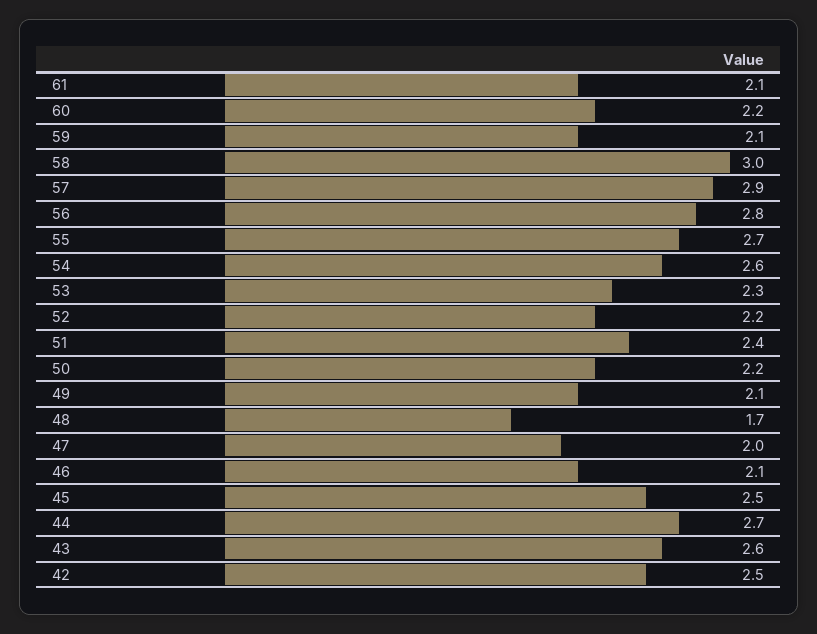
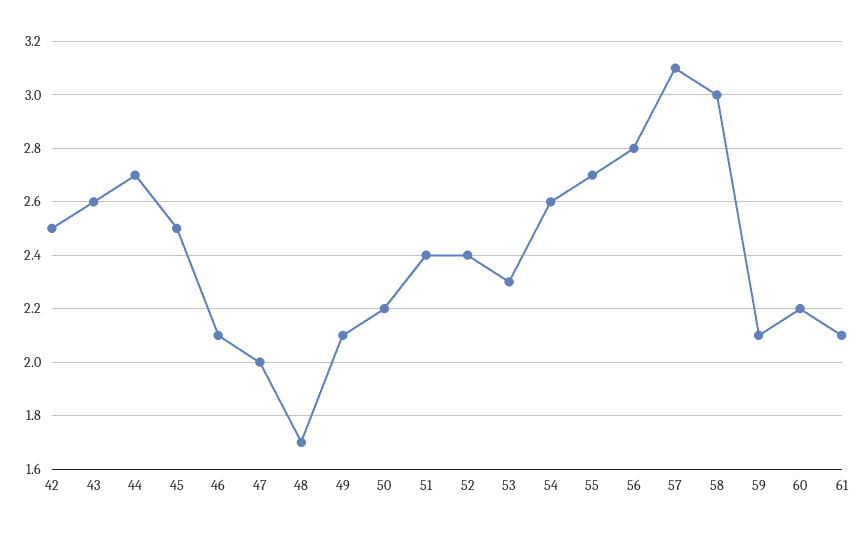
  {
    "61": 2.1,
    "60": 2.2,
    "59": 2.1,
    "58": 3,
-   "57": 2.9,
+   "57": 3.1,
    "56": 2.8,
    "55": 2.7,
    "54": 2.6,
    "53": 2.3,
-   "52": 2.2,
+   "52": 2.4,
    "51": 2.4,
    "50": 2.2,
    "49": 2.1,
    "48": 1.7,
    "47": 2,
    "46": 2.1,
    "45": 2.5,
    "44": 2.7,
    "43": 2.6,
    "42": 2.5
  }

